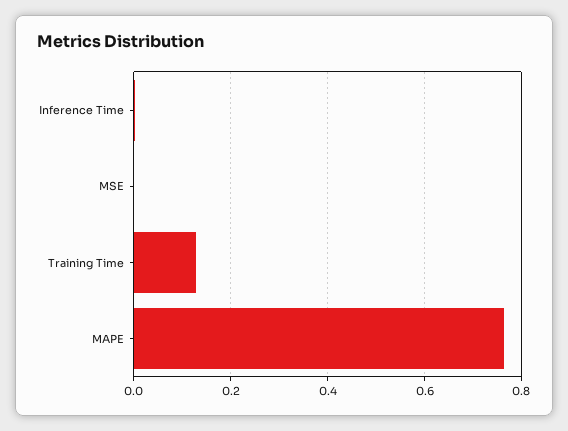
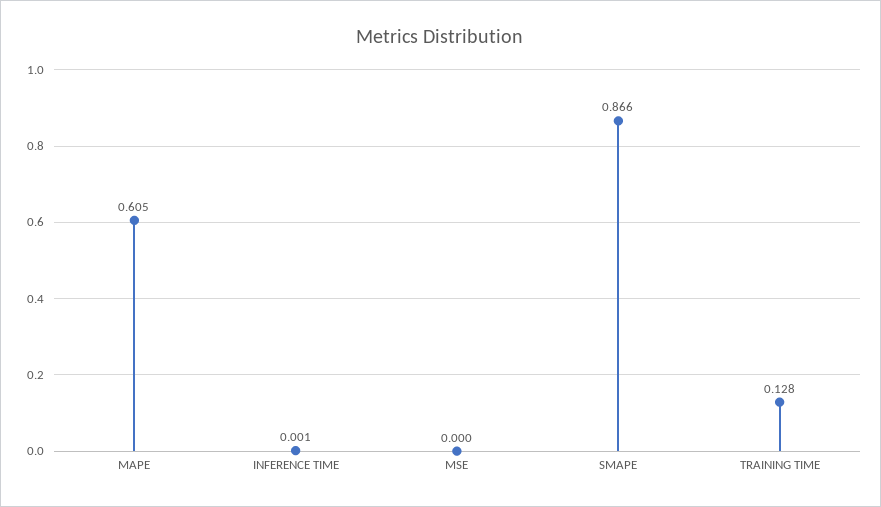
  {
    "Inference Time": 0.001,
    "MSE": 0,
    "Training Time": 0.128,
-   "MAPE": 0.76
+   "MAPE": 0.605,
+   "SMAPE": 0.866
  }

